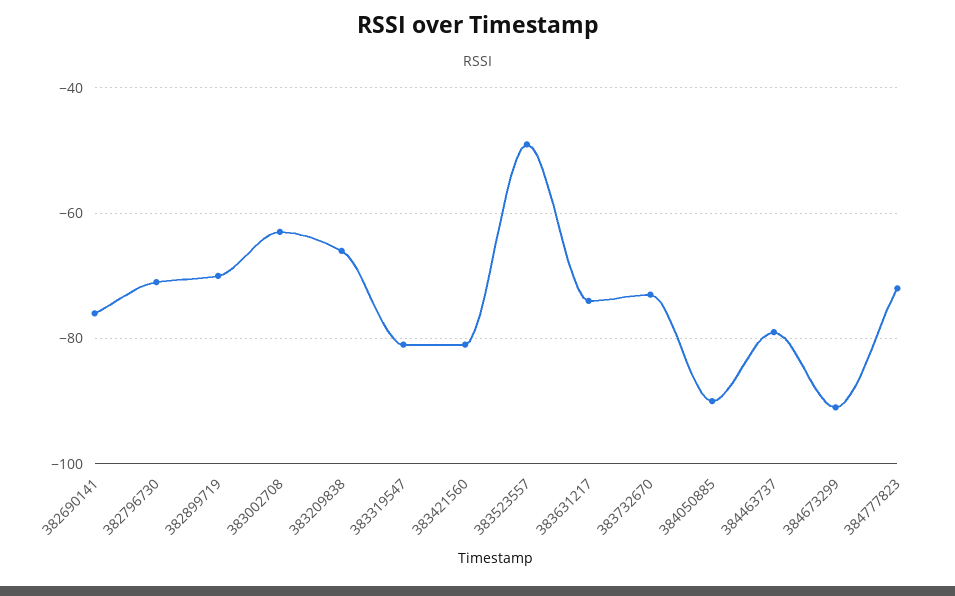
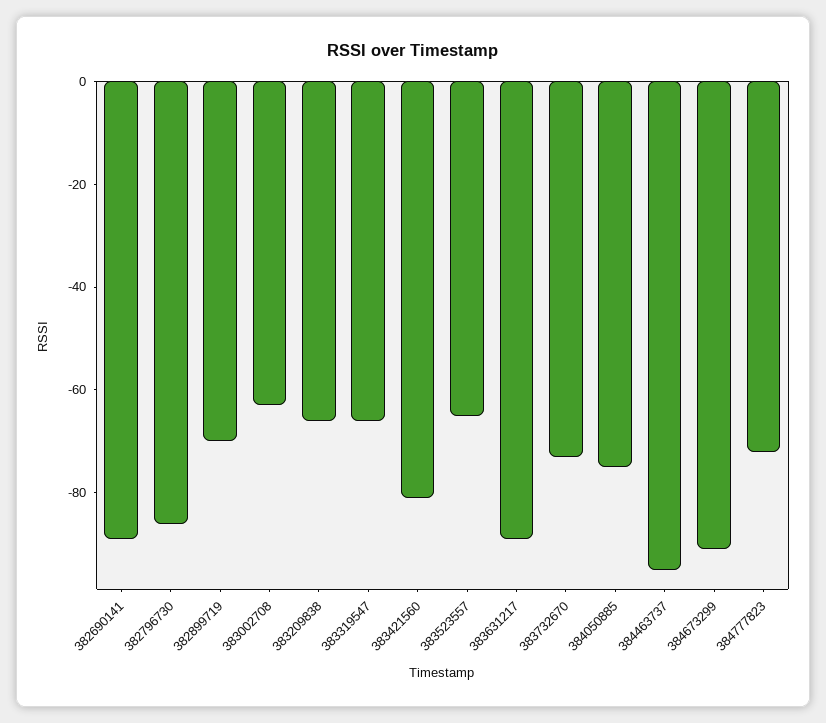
  {
-   "382690141": -75,
+   "382690141": -90,
-   "382796730": -70,
+   "382796730": -85,
    "382899719": -70,
    "383002708": -65,
    "383209838": -65,
-   "383319547": -80,
+   "383319547": -65,
    "383421560": -80,
-   "383523557": -50,
+   "383523557": -65,
-   "383631217": -75,
+   "383631217": -90,
    "383732670": -75,
-   "384050885": -90,
+   "384050885": -75,
-   "384463737": -80,
+   "384463737": -95,
    "384673299": -90,
    "384777823": -70
  }

